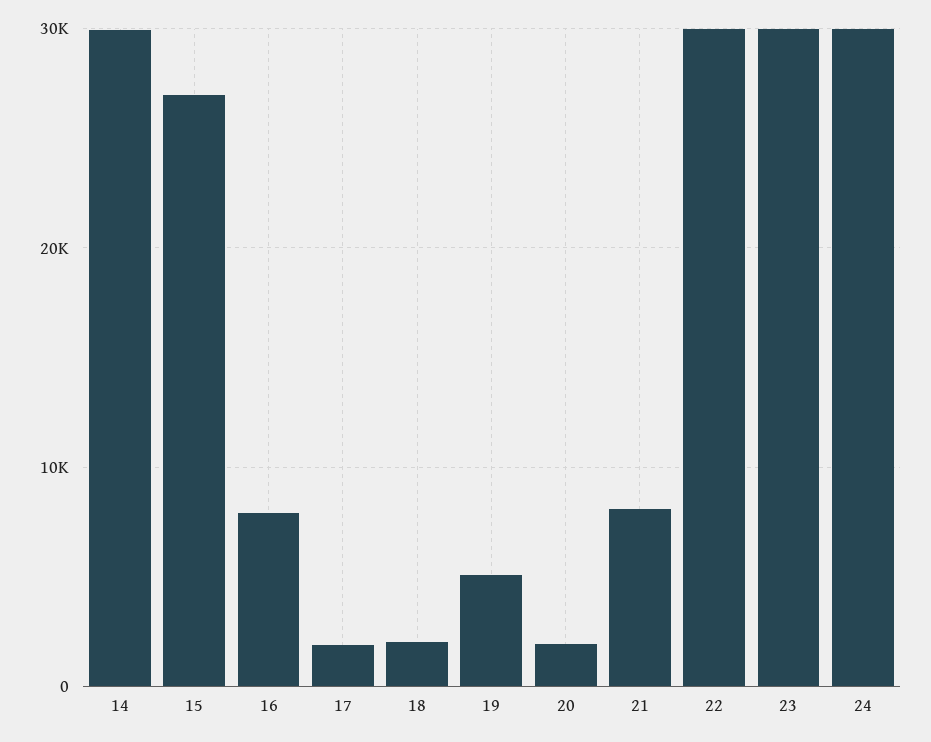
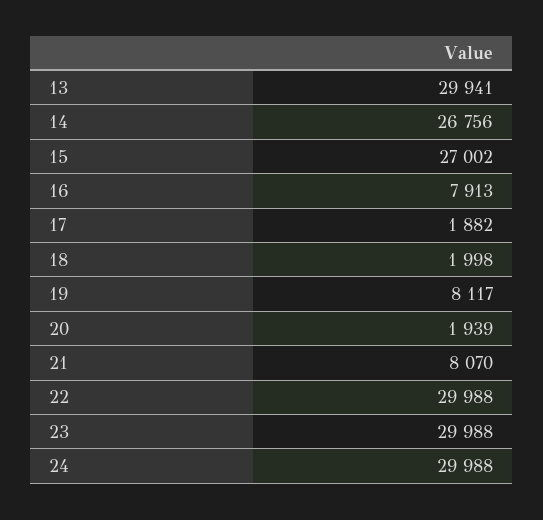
  {
-   "14": 30000,
+   "14": 26756,
    "15": 27002,
    "16": 7913,
    "17": 1882,
    "18": 1998,
-   "19": 5000,
+   "19": 8117,
    "20": 1939,
    "21": 8070,
    "22": 29988,
    "23": 29988,
-   "24": 29988
+   "24": 29988,
+   "13": 29941
  }

